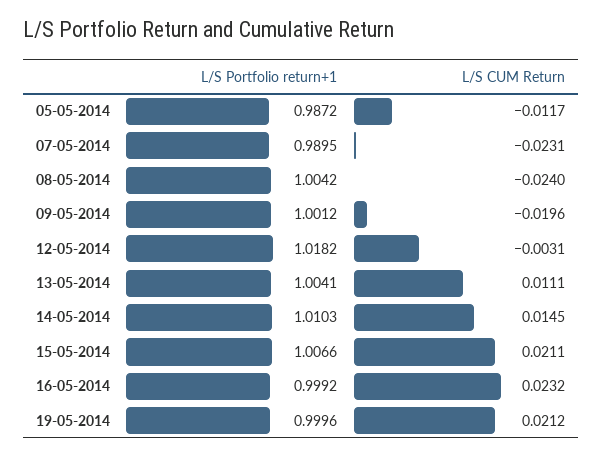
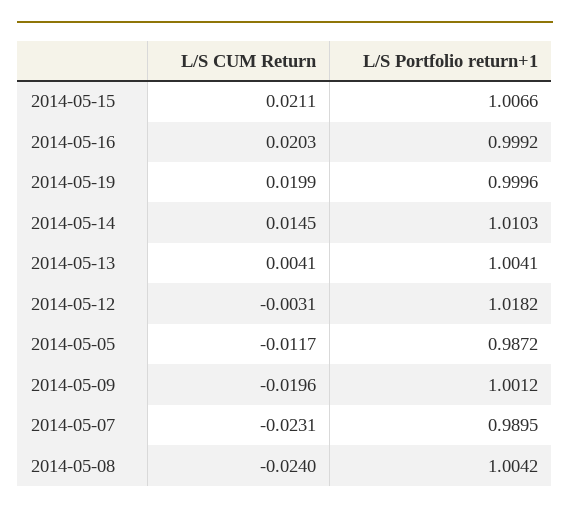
  {
    "L/S Portfolio return+1": {
      "05-05-2014": 0.9872,
      "07-05-2014": 0.9895,
      "08-05-2014": 1.0042,
      "09-05-2014": 1.0012,
      "12-05-2014": 1.0182,
      "13-05-2014": 1.0041,
      "14-05-2014": 1.0103,
      "15-05-2014": 1.0066,
      "16-05-2014": 0.9992,
      "19-05-2014": 0.9996
    },
    "L/S CUM Return": {
      "05-05-2014": -0.0117,
      "07-05-2014": -0.0231,
      "08-05-2014": -0.024,
      "09-05-2014": -0.0196,
      "12-05-2014": -0.0031,
-     "13-05-2014": 0.0111,
+     "13-05-2014": 0.0041,
      "14-05-2014": 0.0145,
      "15-05-2014": 0.0211,
-     "16-05-2014": 0.0232,
+     "16-05-2014": 0.0203,
-     "19-05-2014": 0.0212
+     "19-05-2014": 0.0199
    }
  }

